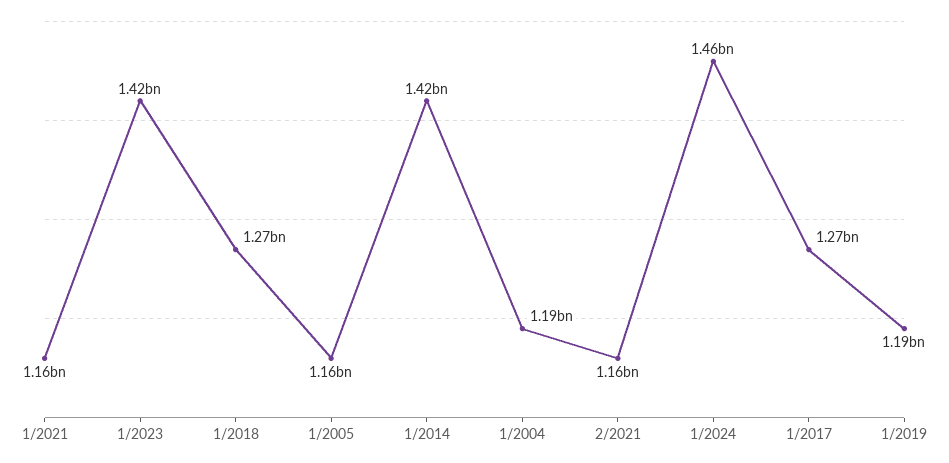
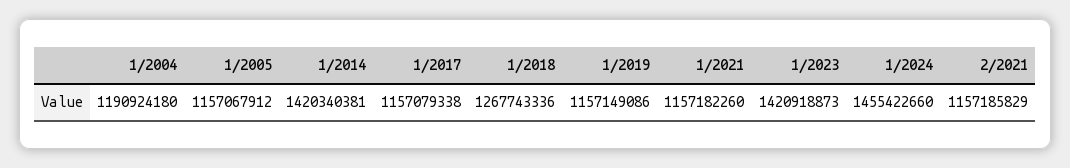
  {
    "1/2021": 1157182260,
    "1/2023": 1420918873,
    "1/2018": 1267743336,
    "1/2005": 1157067912,
    "1/2014": 1420340381,
    "1/2004": 1190924180,
    "2/2021": 1157185829,
    "1/2024": 1455422660,
-   "1/2017": 1270000000,
+   "1/2017": 1157079338,
-   "1/2019": 1190000000
+   "1/2019": 1157149086
  }

